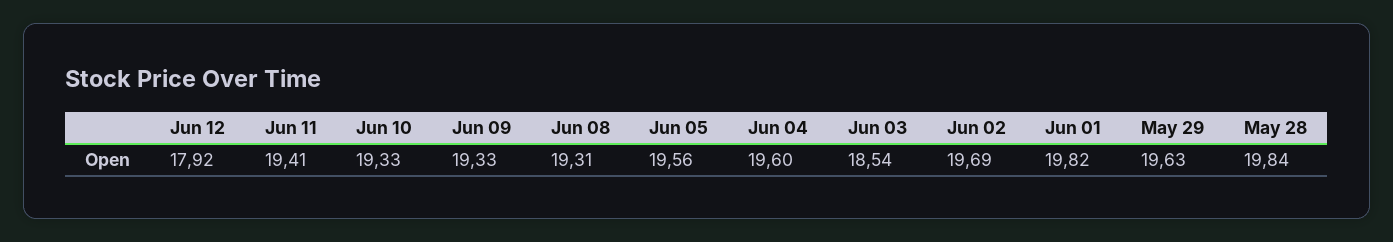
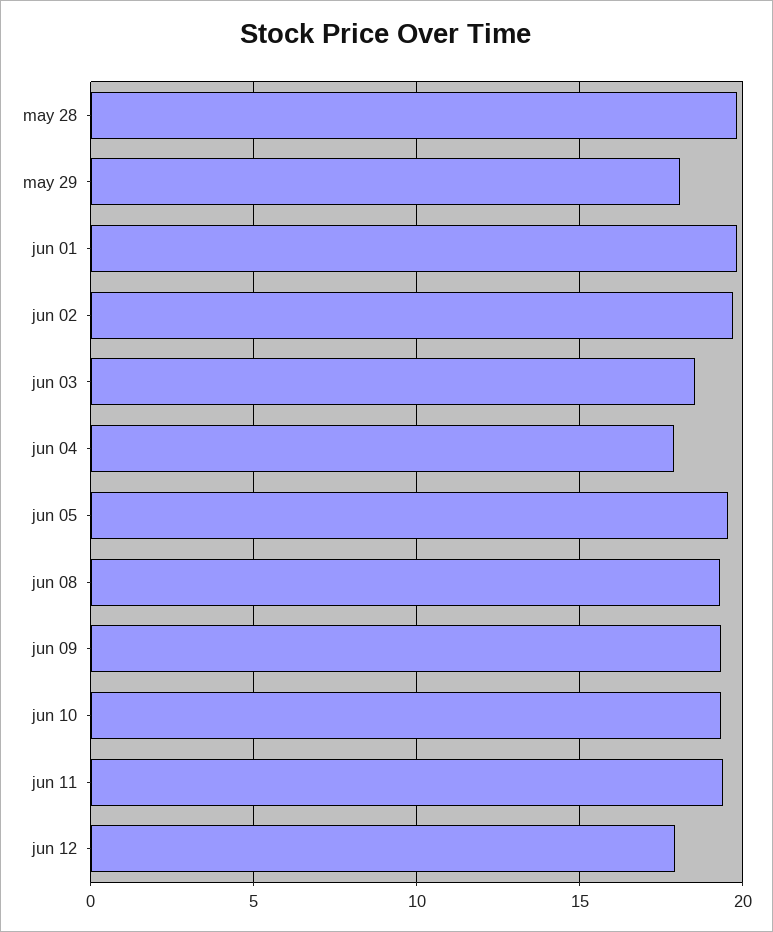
  {
    "Jun 12": 17.92,
    "Jun 11": 19.41,
    "Jun 10": 19.33,
    "Jun 09": 19.33,
    "Jun 08": 19.31,
    "Jun 05": 19.56,
-   "Jun 04": 19.6,
+   "Jun 04": 18,
    "Jun 03": 18.54,
    "Jun 02": 19.69,
    "Jun 01": 19.82,
-   "May 29": 19.63,
+   "May 29": 18,
    "May 28": 19.84
  }

